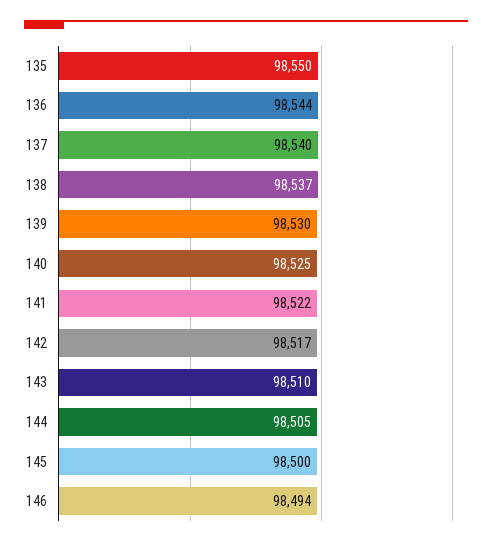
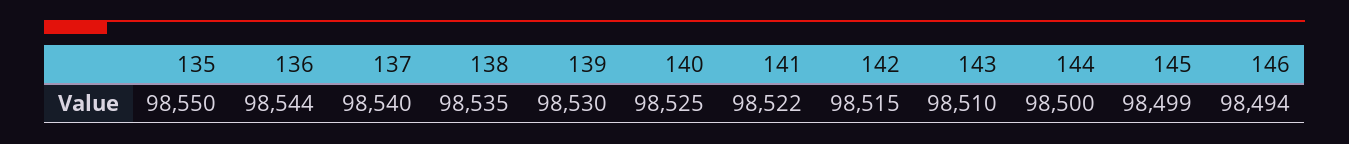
  {
    "135": 98550,
    "136": 98544,
    "137": 98540,
-   "138": 98537,
+   "138": 98535,
    "139": 98530,
    "140": 98525,
    "141": 98522,
-   "142": 98517,
+   "142": 98515,
    "143": 98510,
-   "144": 98505,
+   "144": 98500,
-   "145": 98500,
+   "145": 98499,
    "146": 98494
  }

